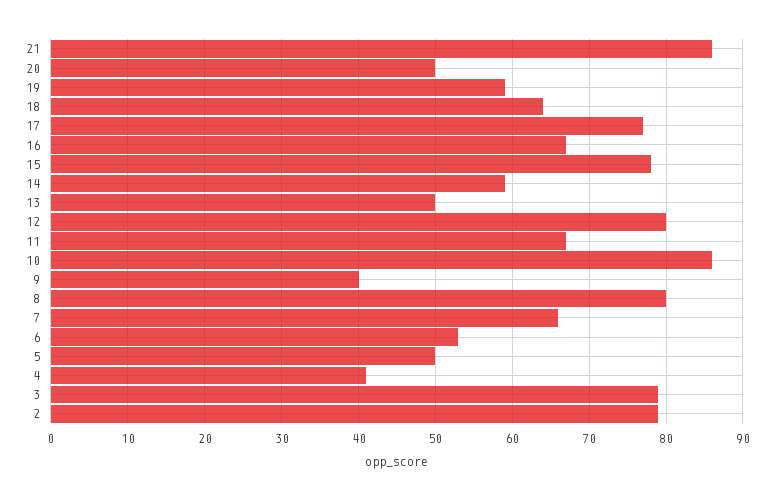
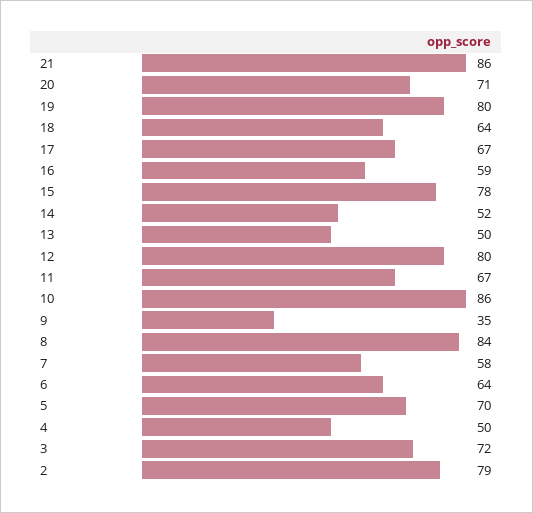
  {
    "21": 86,
-   "20": 50,
+   "20": 71,
-   "19": 59,
+   "19": 80,
    "18": 64,
-   "17": 77,
+   "17": 67,
-   "16": 67,
+   "16": 59,
    "15": 78,
-   "14": 59,
+   "14": 52,
    "13": 50,
    "12": 80,
    "11": 67,
    "10": 86,
-   "9": 40,
+   "9": 35,
-   "8": 80,
+   "8": 84,
-   "7": 66,
+   "7": 58,
-   "6": 53,
+   "6": 64,
-   "5": 50,
+   "5": 70,
-   "4": 41,
+   "4": 50,
-   "3": 79,
+   "3": 72,
    "2": 79
  }

